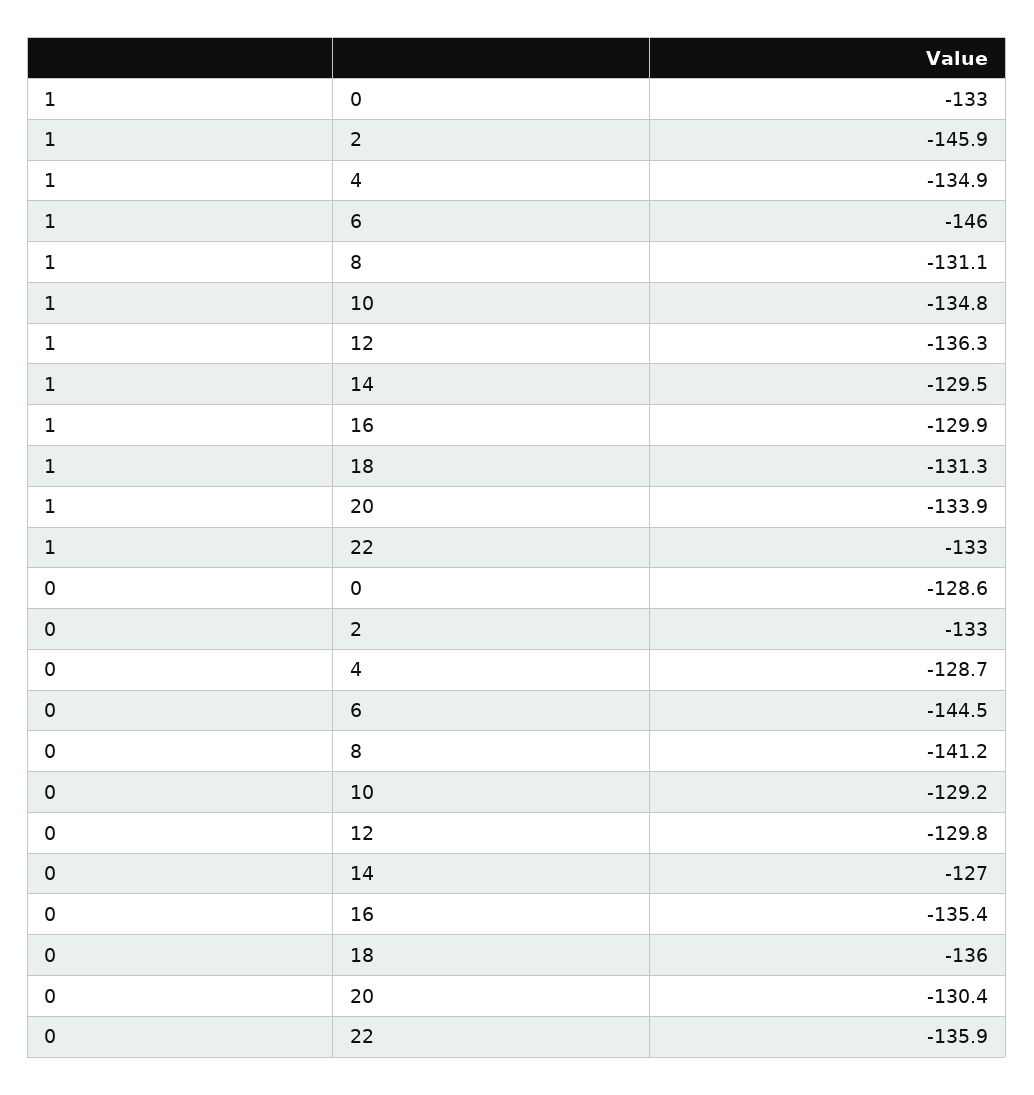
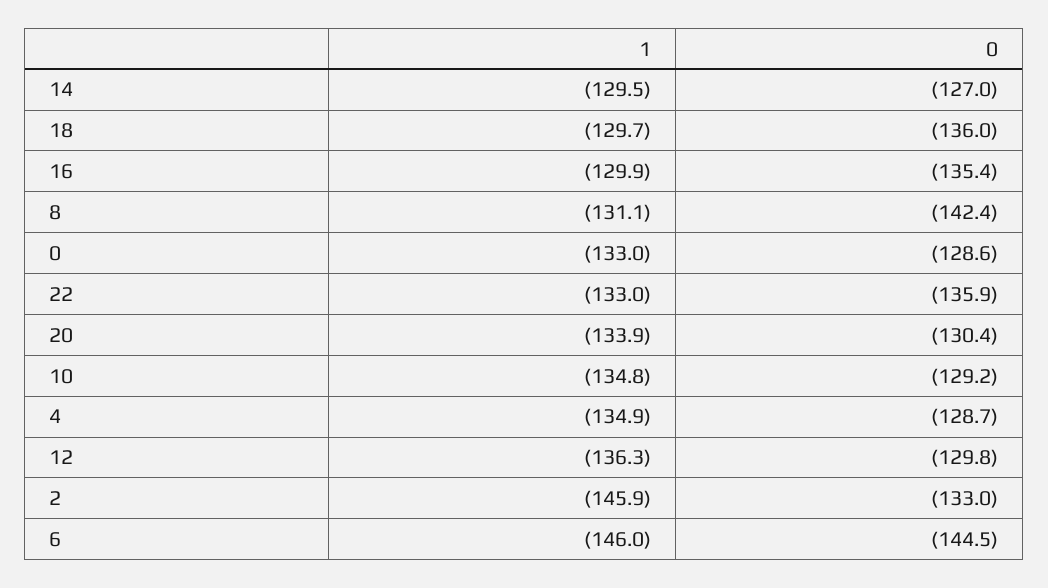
  {
    "1": {
      "0": -133,
      "2": -145.9,
      "4": -134.9,
      "6": -146,
      "8": -131.1,
      "10": -134.8,
      "12": -136.3,
      "14": -129.5,
      "16": -129.9,
-     "18": -131.3,
+     "18": -129.7,
      "20": -133.9,
      "22": -133
    },
    "0": {
      "0": -128.6,
      "2": -133,
      "4": -128.7,
      "6": -144.5,
-     "8": -141.2,
+     "8": -142.4,
      "10": -129.2,
      "12": -129.8,
      "14": -127,
      "16": -135.4,
      "18": -136,
      "20": -130.4,
      "22": -135.9
    }
  }

